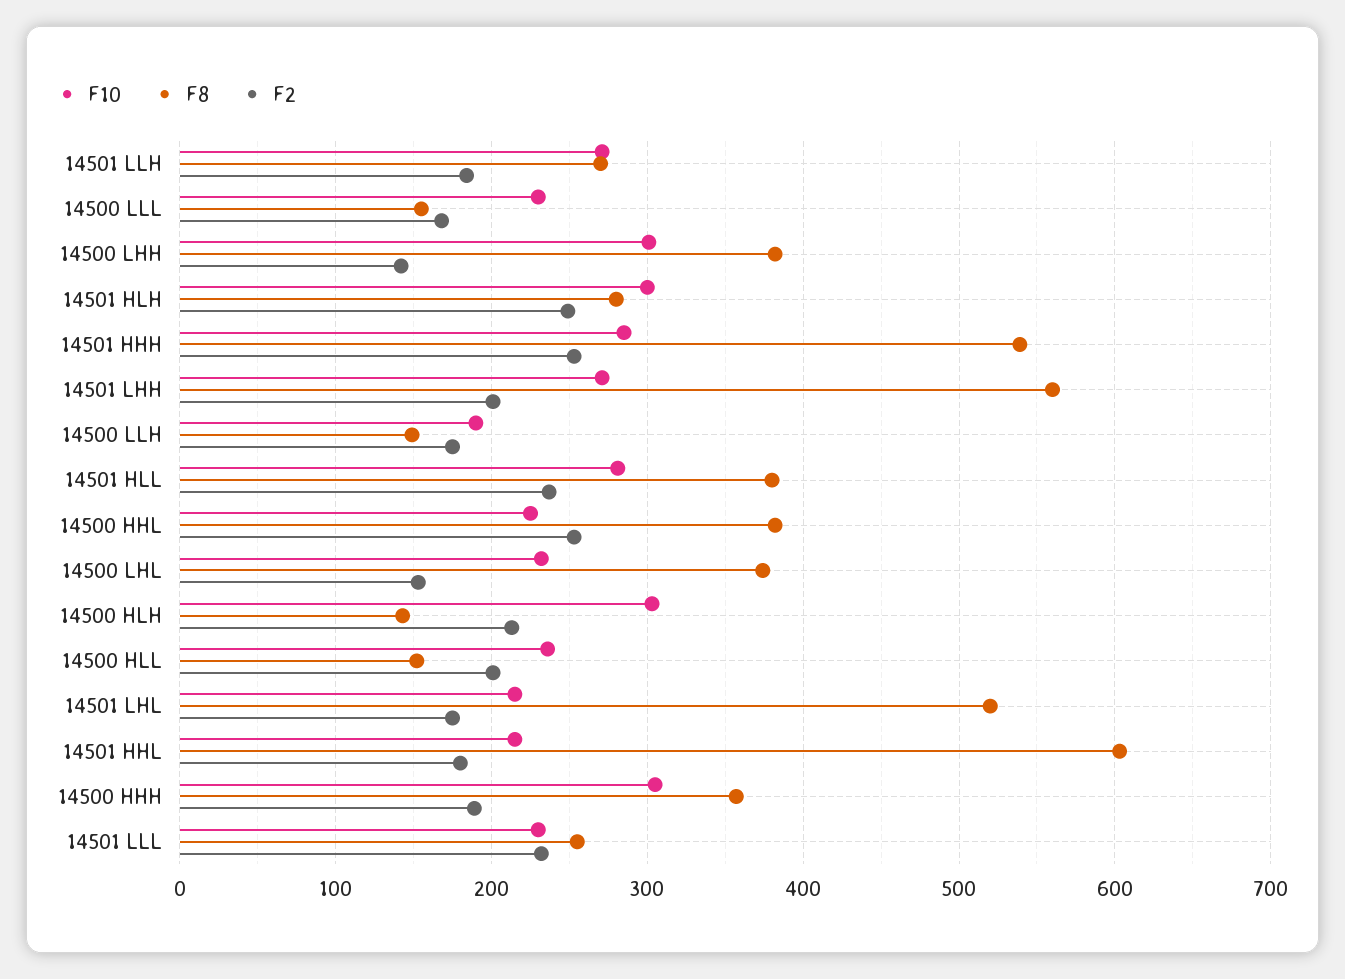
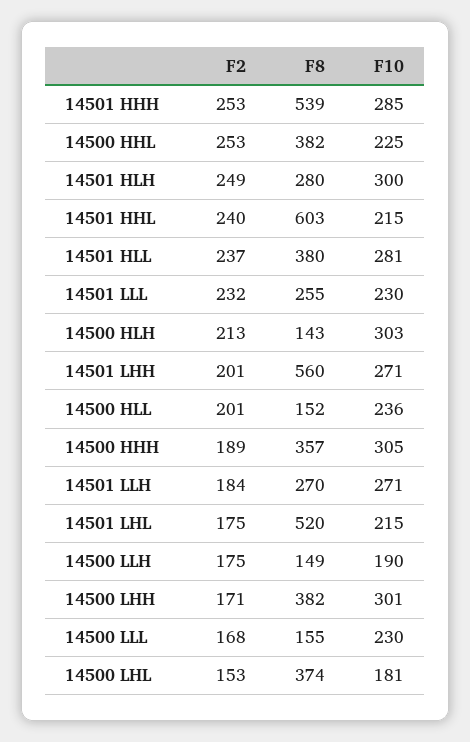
  {
    "F10": {
      "14501 LLH": 271,
      "14500 LLL": 230,
      "14500 LHH": 301,
      "14501 HLH": 300,
      "14501 HHH": 285,
      "14501 LHH": 271,
      "14500 LLH": 190,
      "14501 HLL": 281,
      "14500 HHL": 225,
-     "14500 LHL": 230,
+     "14500 LHL": 181,
      "14500 HLH": 303,
      "14500 HLL": 236,
      "14501 LHL": 215,
      "14501 HHL": 215,
      "14500 HHH": 305,
      "14501 LLL": 230
    },
    "F8": {
      "14501 LLH": 270,
      "14500 LLL": 155,
      "14500 LHH": 382,
      "14501 HLH": 280,
      "14501 HHH": 539,
      "14501 LHH": 560,
      "14500 LLH": 149,
      "14501 HLL": 380,
      "14500 HHL": 382,
      "14500 LHL": 374,
      "14500 HLH": 143,
      "14500 HLL": 152,
      "14501 LHL": 520,
      "14501 HHL": 603,
      "14500 HHH": 357,
      "14501 LLL": 255
    },
    "F2": {
      "14501 LLH": 184,
      "14500 LLL": 168,
-     "14500 LHH": 140,
+     "14500 LHH": 171,
      "14501 HLH": 249,
      "14501 HHH": 253,
      "14501 LHH": 201,
      "14500 LLH": 175,
      "14501 HLL": 237,
      "14500 HHL": 253,
      "14500 LHL": 153,
      "14500 HLH": 213,
      "14500 HLL": 201,
      "14501 LHL": 175,
-     "14501 HHL": 180,
+     "14501 HHL": 240,
      "14500 HHH": 189,
      "14501 LLL": 232
    }
  }

